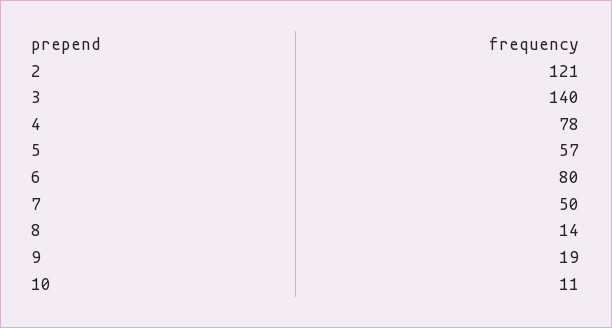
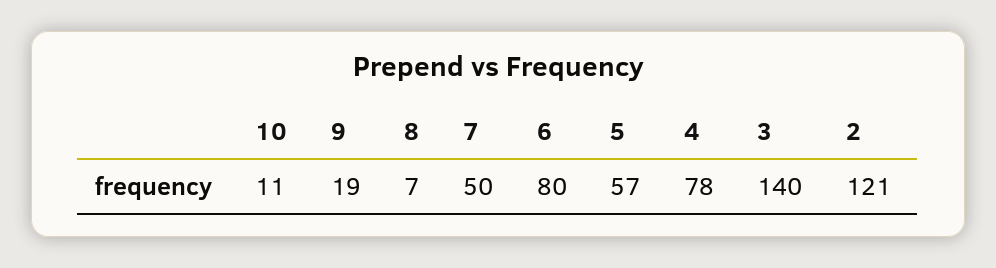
  {
    "2": 121,
    "3": 140,
    "4": 78,
    "5": 57,
    "6": 80,
    "7": 50,
-   "8": 14,
+   "8": 7,
    "9": 19,
    "10": 11
  }

